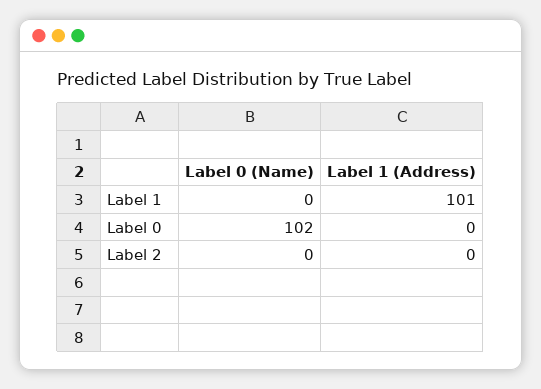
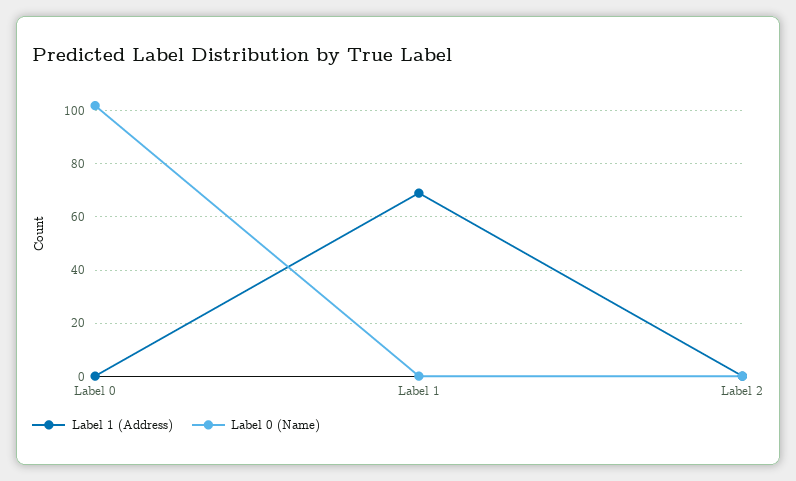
  {
    "Label 0 (Name)": {
      "Label 1": 0,
      "Label 0": 102,
      "Label 2": 0
    },
    "Label 1 (Address)": {
-     "Label 1": 101,
+     "Label 1": 70,
      "Label 0": 0,
      "Label 2": 0
    }
  }

